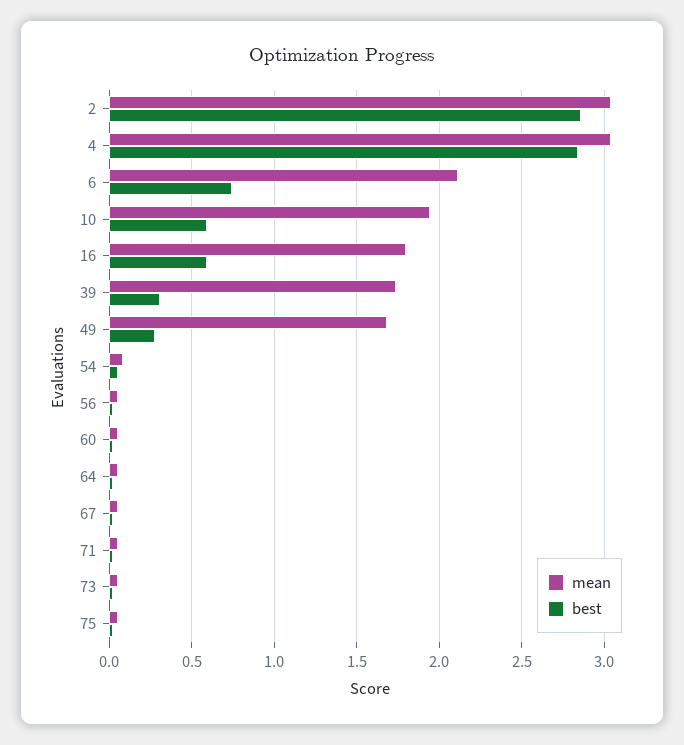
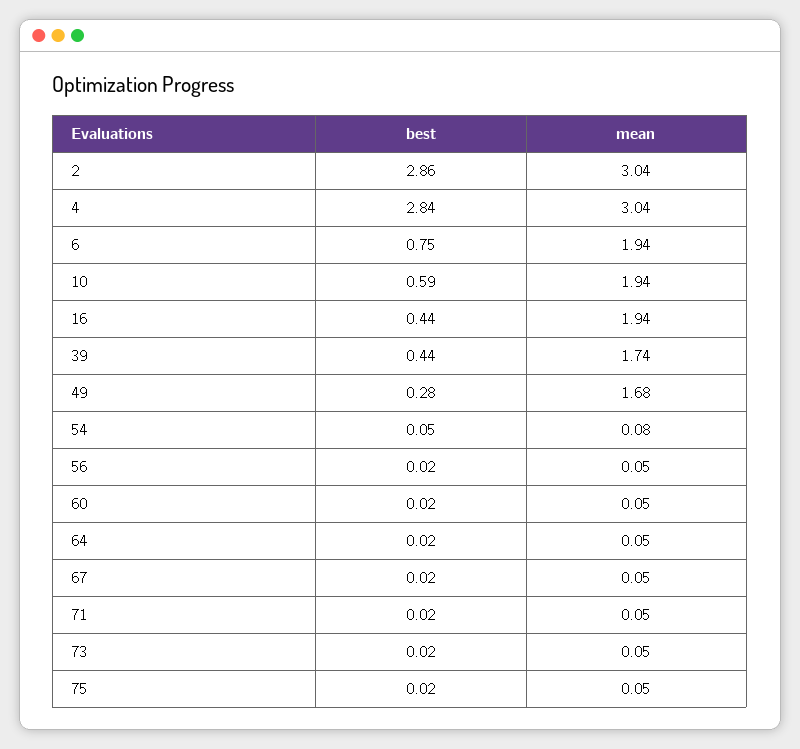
  {
    "mean": {
      "2": 3.04,
      "4": 3.04,
-     "6": 2.1,
+     "6": 1.94,
      "10": 1.94,
-     "16": 1.8,
+     "16": 1.94,
      "39": 1.74,
      "49": 1.68,
      "54": 0.08,
      "56": 0.05,
      "60": 0.05,
      "64": 0.05,
      "67": 0.05,
      "71": 0.05,
      "73": 0.05,
      "75": 0.05
    },
    "best": {
      "2": 2.86,
      "4": 2.84,
      "6": 0.75,
      "10": 0.59,
-     "16": 0.6,
+     "16": 0.44,
-     "39": 0.3,
+     "39": 0.44,
      "49": 0.28,
      "54": 0.05,
      "56": 0.02,
      "60": 0.02,
      "64": 0.02,
      "67": 0.02,
      "71": 0.02,
      "73": 0.02,
      "75": 0.02
    }
  }

